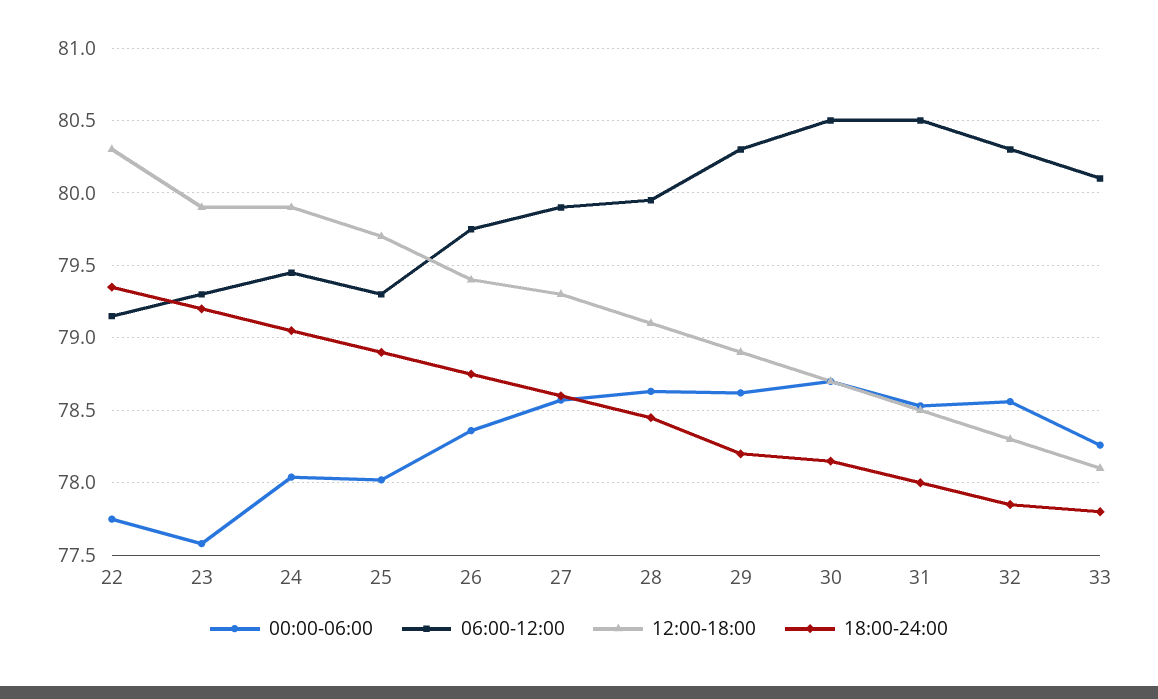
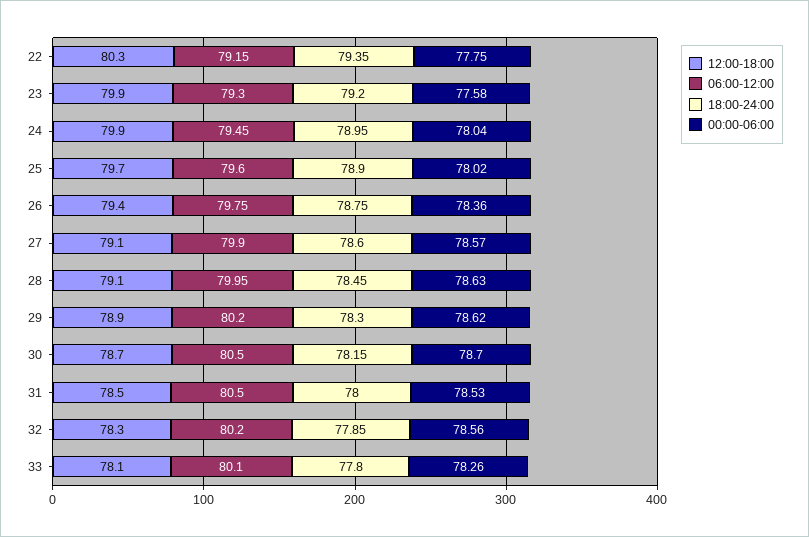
  {
    "00:00-06:00": {
      "22": 77.75,
      "23": 77.58,
      "24": 78.04,
      "25": 78.02,
      "26": 78.36,
      "27": 78.57,
      "28": 78.63,
      "29": 78.62,
      "30": 78.7,
      "31": 78.53,
      "32": 78.56,
      "33": 78.26
    },
    "06:00-12:00": {
      "22": 79.15,
      "23": 79.3,
      "24": 79.45,
-     "25": 79.3,
+     "25": 79.6,
      "26": 79.75,
      "27": 79.9,
      "28": 79.95,
-     "29": 80.3,
+     "29": 80.2,
      "30": 80.5,
      "31": 80.5,
-     "32": 80.3,
+     "32": 80.2,
      "33": 80.1
    },
    "12:00-18:00": {
      "22": 80.3,
      "23": 79.9,
      "24": 79.9,
      "25": 79.7,
      "26": 79.4,
-     "27": 79.3,
+     "27": 79.1,
      "28": 79.1,
      "29": 78.9,
      "30": 78.7,
      "31": 78.5,
      "32": 78.3,
      "33": 78.1
    },
    "18:00-24:00": {
      "22": 79.35,
      "23": 79.2,
-     "24": 79.05,
+     "24": 78.95,
      "25": 78.9,
      "26": 78.75,
      "27": 78.6,
      "28": 78.45,
-     "29": 78.2,
+     "29": 78.3,
      "30": 78.15,
      "31": 78,
      "32": 77.85,
      "33": 77.8
    }
  }

